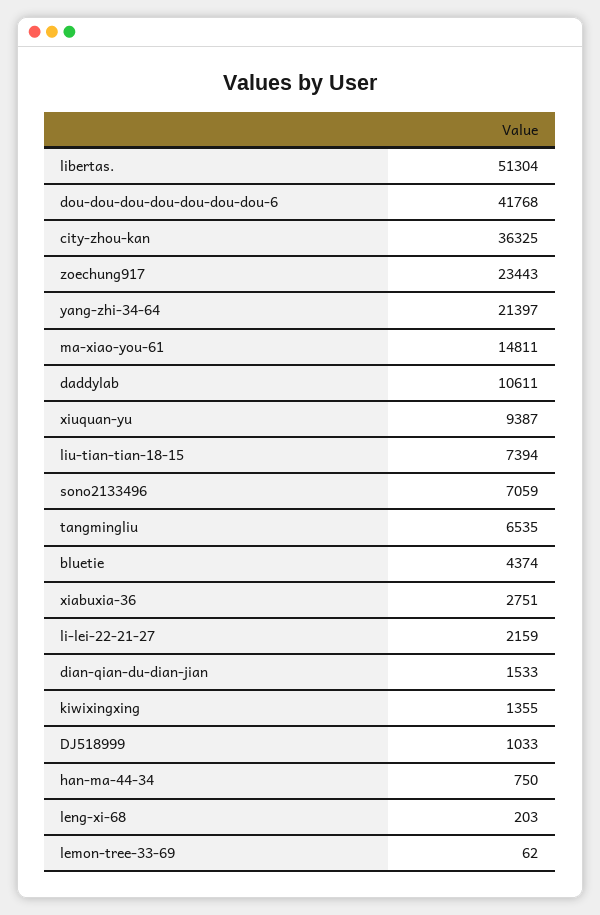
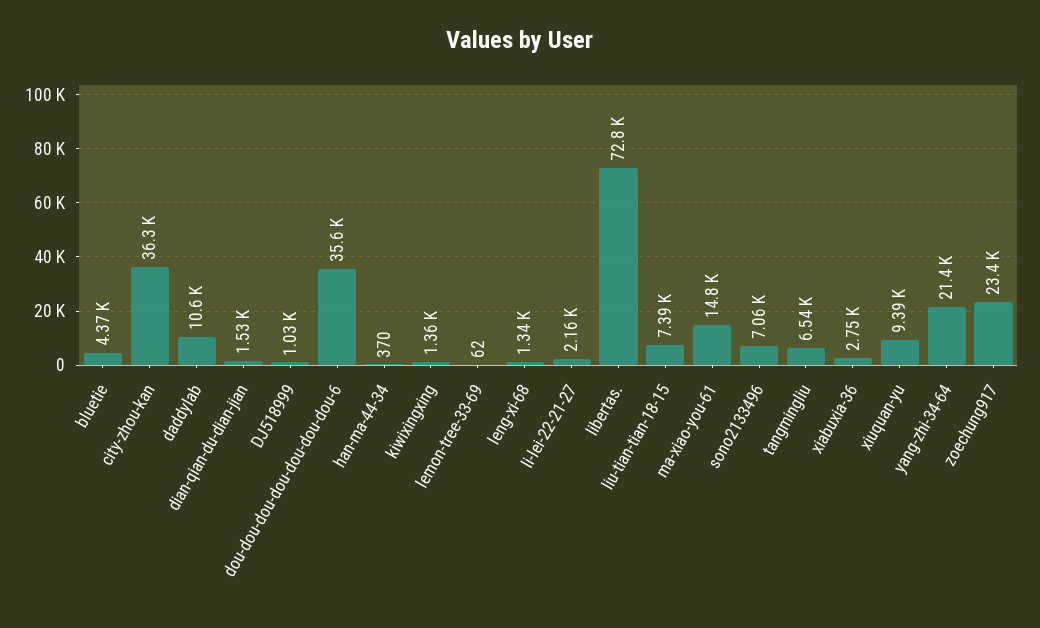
  {
-   "libertas.": 51304,
+   "libertas.": 72800,
-   "dou-dou-dou-dou-dou-dou-dou-6": 41768,
+   "dou-dou-dou-dou-dou-dou-dou-6": 35600,
    "city-zhou-kan": 36325,
    "zoechung917": 23443,
    "yang-zhi-34-64": 21397,
    "ma-xiao-you-61": 14811,
    "daddylab": 10611,
    "xiuquan-yu": 9387,
    "liu-tian-tian-18-15": 7394,
    "sono2133496": 7059,
    "tangmingliu": 6535,
    "bluetie": 4374,
    "xiabuxia-36": 2751,
    "li-lei-22-21-27": 2159,
    "dian-qian-du-dian-jian": 1533,
    "kiwixingxing": 1355,
    "DJ518999": 1033,
-   "han-ma-44-34": 750,
+   "han-ma-44-34": 370,
-   "leng-xi-68": 203,
+   "leng-xi-68": 1340,
    "lemon-tree-33-69": 62
  }

